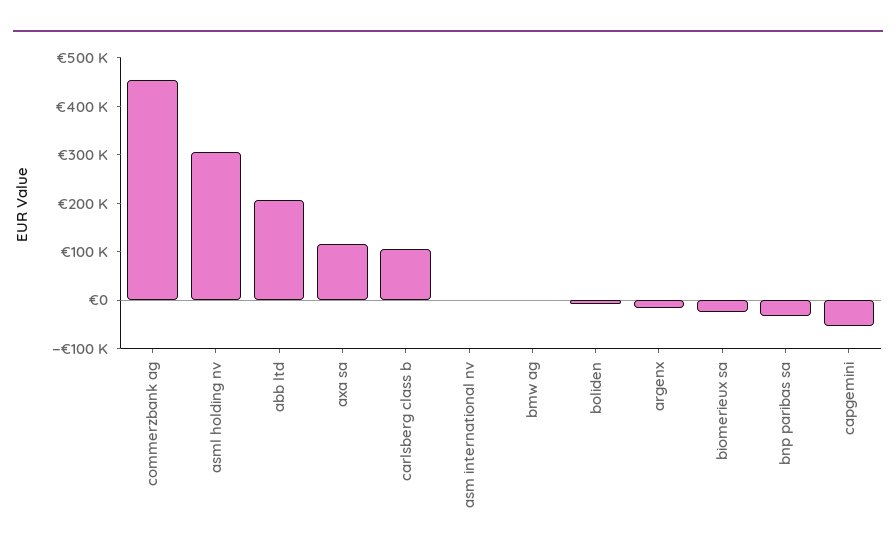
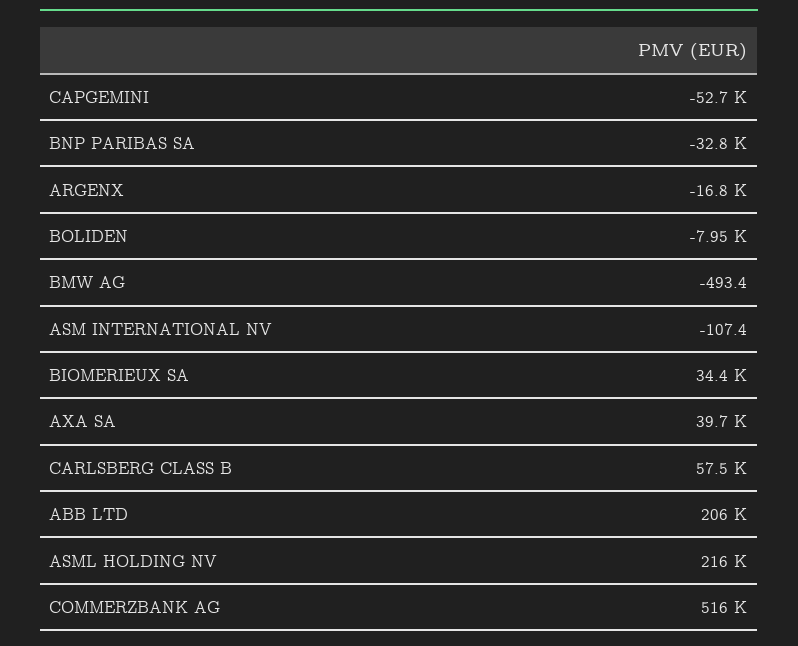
  {
-   "commerzbank ag": 460000,
+   "commerzbank ag": 516000,
-   "asml holding nv": 300000,
+   "asml holding nv": 216000,
    "abb ltd": 206000,
-   "axa sa": 120000,
+   "axa sa": 39700,
-   "carlsberg class b": 100000,
+   "carlsberg class b": 57500,
    "asm international nv": -107.4,
    "bmw ag": -493.4,
    "boliden": -7950,
    "argenx": -16800,
-   "biomerieux sa": -20000,
+   "biomerieux sa": 34400,
    "bnp paribas sa": -32800,
    "capgemini": -52700
  }

